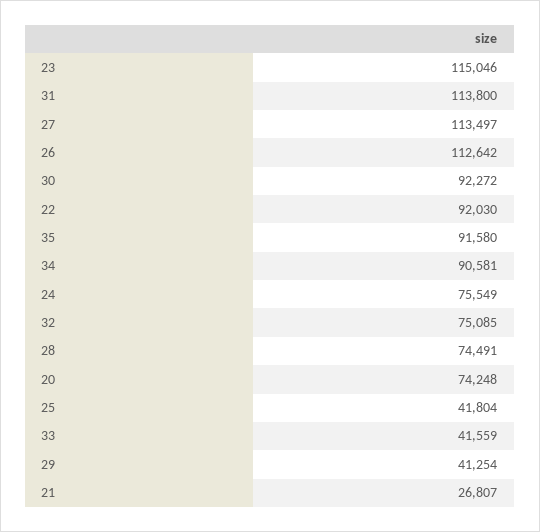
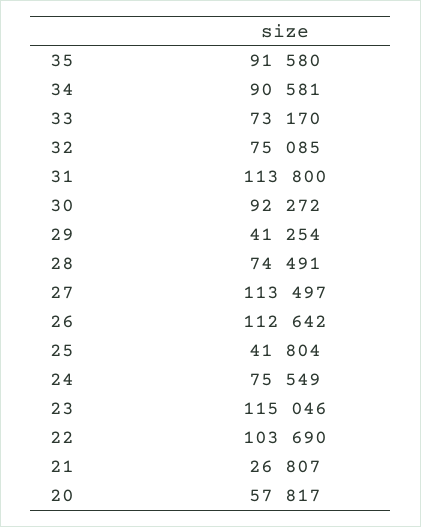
  {
    "23": 115046,
    "31": 113800,
    "27": 113497,
    "26": 112642,
    "30": 92272,
-   "22": 92030,
+   "22": 103690,
    "35": 91580,
    "34": 90581,
    "24": 75549,
    "32": 75085,
    "28": 74491,
-   "20": 74248,
+   "20": 57817,
    "25": 41804,
-   "33": 41559,
+   "33": 73170,
    "29": 41254,
    "21": 26807
  }

